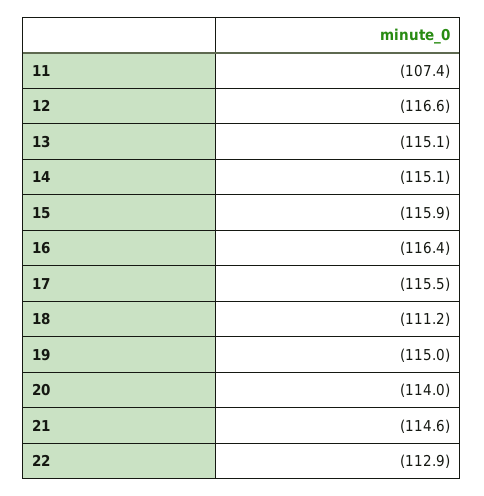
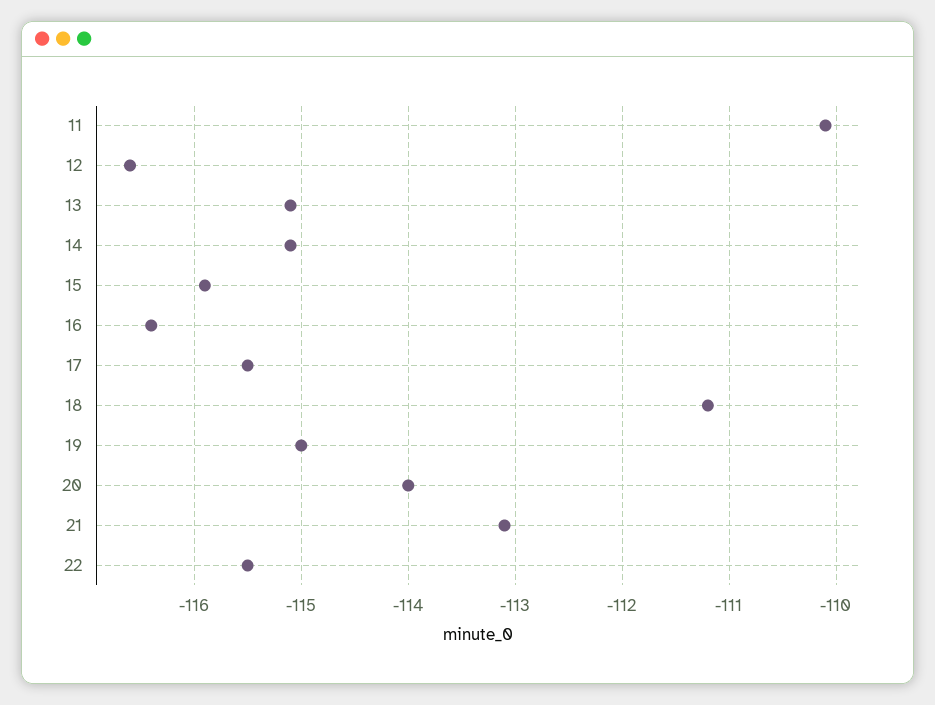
  {
-   "11": -107.4,
+   "11": -110.1,
    "12": -116.6,
    "13": -115.1,
    "14": -115.1,
    "15": -115.9,
    "16": -116.4,
    "17": -115.5,
    "18": -111.2,
    "19": -115,
    "20": -114,
-   "21": -114.6,
+   "21": -113.1,
-   "22": -112.9
+   "22": -115.5
  }

